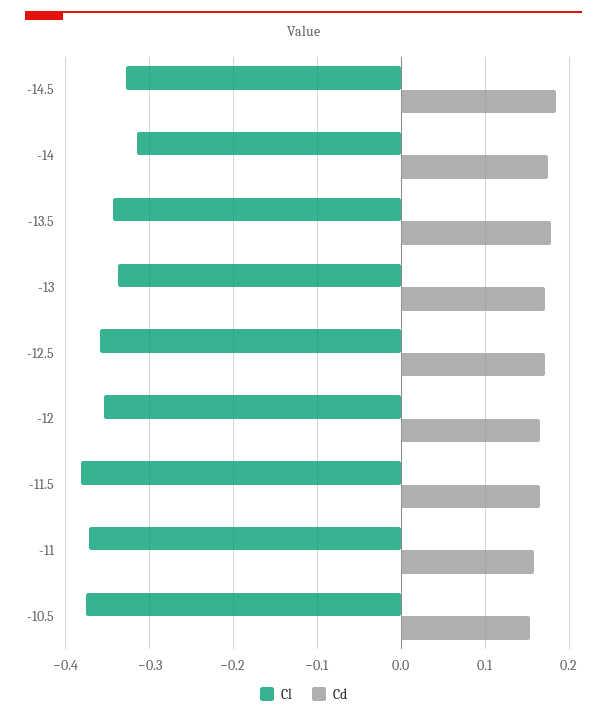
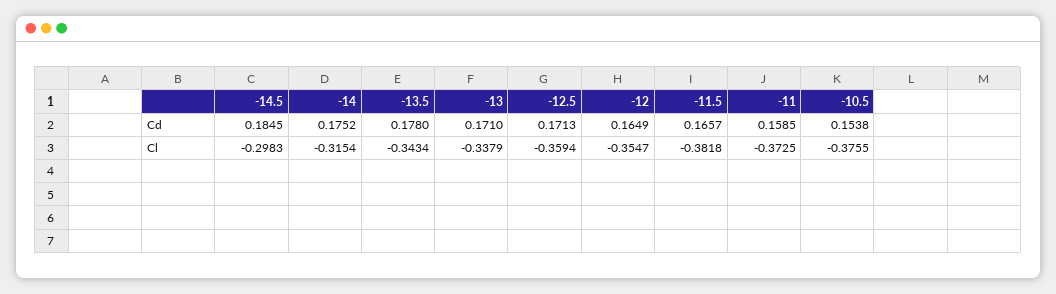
  {
    "Cl": {
-     "-14.5": -0.33,
+     "-14.5": -0.2983,
      "-14": -0.3154,
      "-13.5": -0.3434,
      "-13": -0.3379,
      "-12.5": -0.3594,
      "-12": -0.3547,
      "-11.5": -0.3818,
      "-11": -0.3725,
      "-10.5": -0.3755
    },
    "Cd": {
      "-14.5": 0.1845,
      "-14": 0.1752,
      "-13.5": 0.178,
      "-13": 0.171,
      "-12.5": 0.1713,
      "-12": 0.1649,
      "-11.5": 0.1657,
      "-11": 0.1585,
      "-10.5": 0.1538
    }
  }

